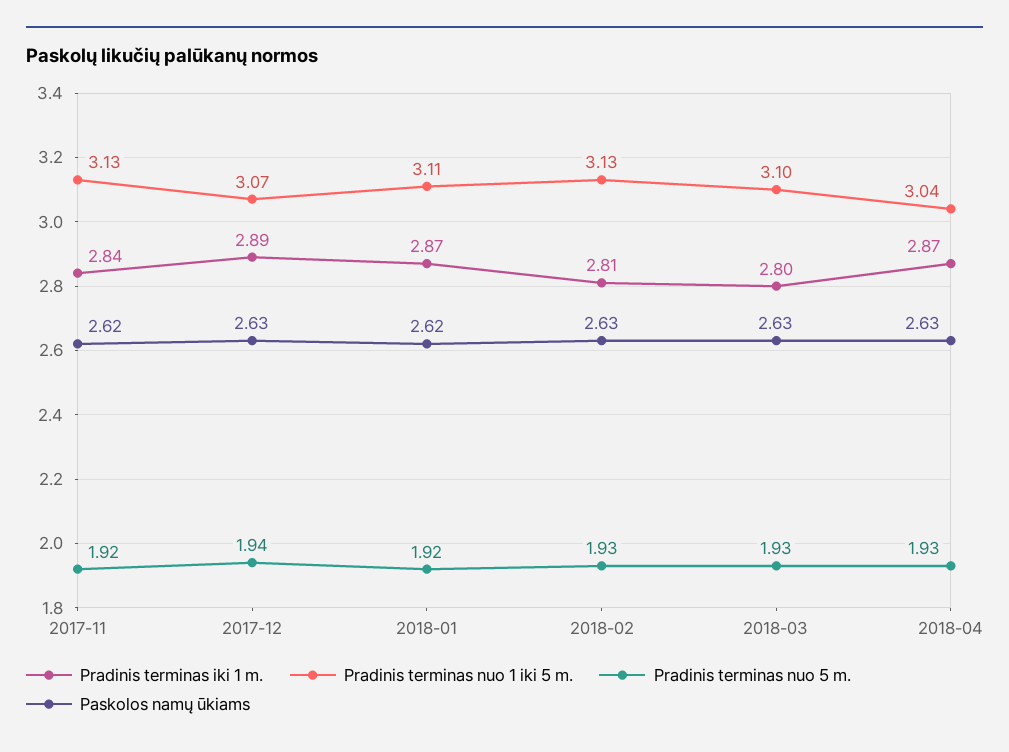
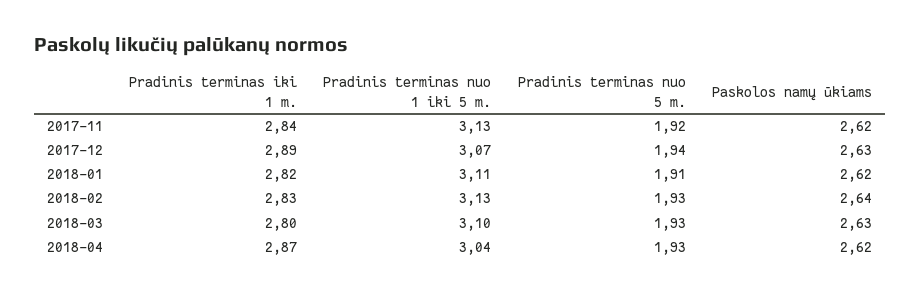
  {
    "Pradinis terminas iki 1 m.": {
      "2017-11": 2.84,
      "2017-12": 2.89,
-     "2018-01": 2.87,
+     "2018-01": 2.82,
-     "2018-02": 2.81,
+     "2018-02": 2.83,
      "2018-03": 2.8,
      "2018-04": 2.87
    },
    "Pradinis terminas nuo 1 iki 5 m.": {
      "2017-11": 3.13,
      "2017-12": 3.07,
      "2018-01": 3.11,
      "2018-02": 3.13,
      "2018-03": 3.1,
      "2018-04": 3.04
    },
    "Pradinis terminas nuo 5 m.": {
      "2017-11": 1.92,
      "2017-12": 1.94,
-     "2018-01": 1.92,
+     "2018-01": 1.91,
      "2018-02": 1.93,
      "2018-03": 1.93,
      "2018-04": 1.93
    },
    "Paskolos namų ūkiams": {
      "2017-11": 2.62,
      "2017-12": 2.63,
      "2018-01": 2.62,
-     "2018-02": 2.63,
+     "2018-02": 2.64,
      "2018-03": 2.63,
-     "2018-04": 2.63
+     "2018-04": 2.62
    }
  }

